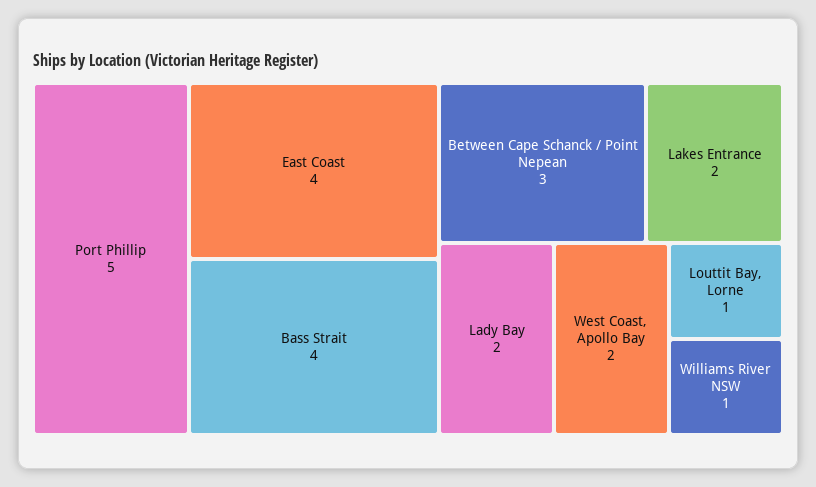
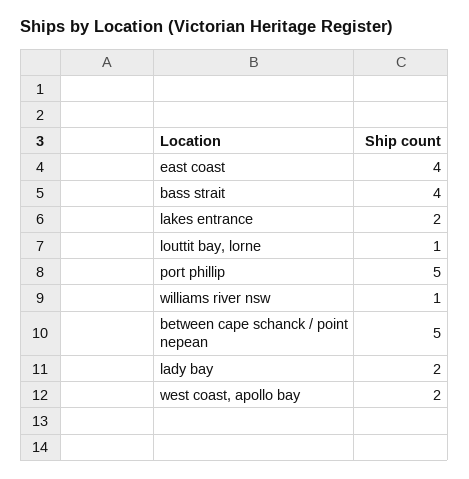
  {
    "Port Phillip": 5,
    "East Coast": 4,
    "Bass Strait": 4,
-   "Between Cape Schanck / Point Nepean": 3,
+   "Between Cape Schanck / Point Nepean": 5,
    "Lakes Entrance": 2,
    "Lady Bay": 2,
    "West Coast, Apollo Bay": 2,
    "Louttit Bay, Lorne": 1,
    "Williams River NSW": 1
  }

